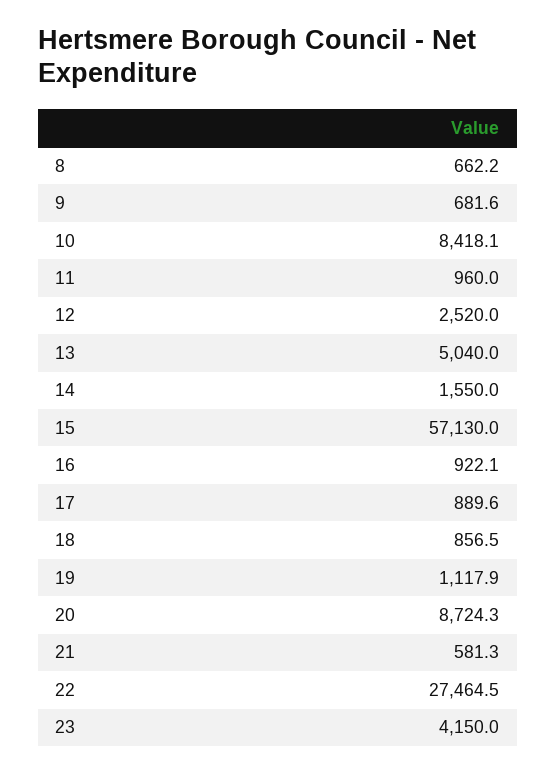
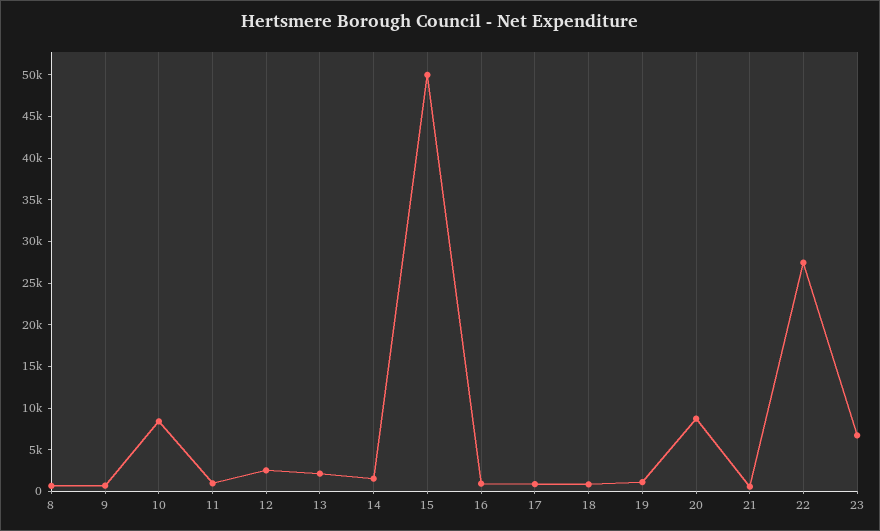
  {
    "8": 662.2,
    "9": 681.6,
    "10": 8418.1,
    "11": 960,
    "12": 2520,
-   "13": 5040,
+   "13": 2000,
    "14": 1550,
-   "15": 57130,
+   "15": 50000,
    "16": 922.1,
    "17": 889.6,
    "18": 856.5,
    "19": 1117.9,
    "20": 8724.3,
    "21": 581.3,
    "22": 27464.5,
-   "23": 4150
+   "23": 7000
  }

